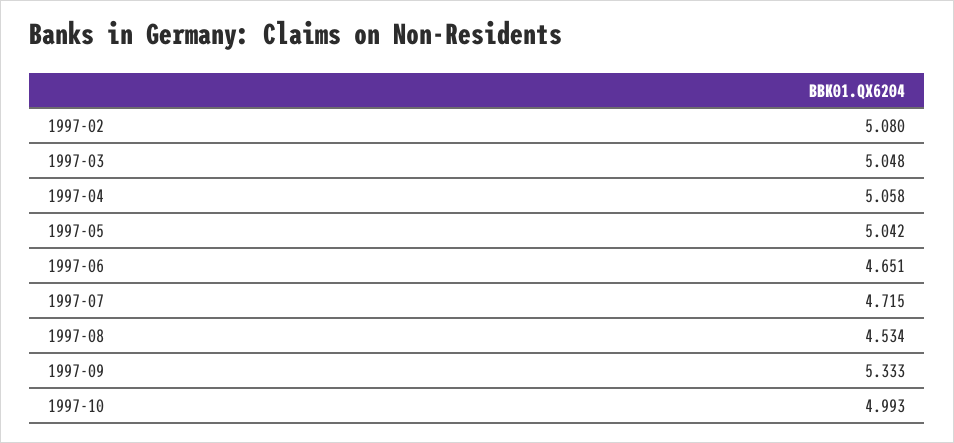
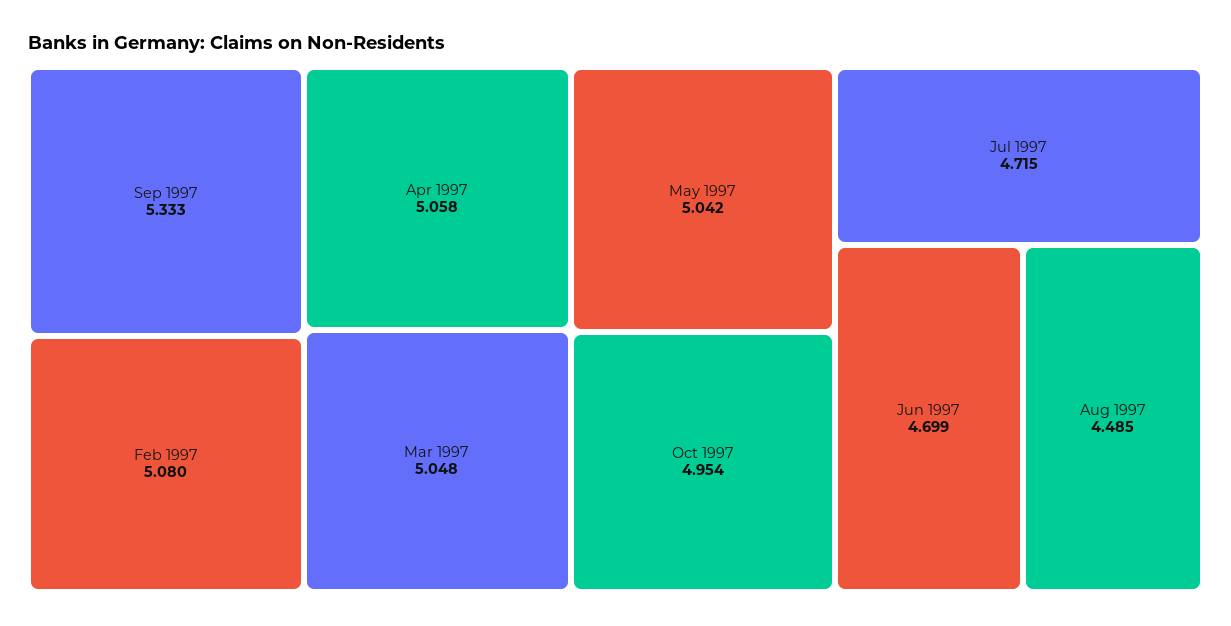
  {
    "1997-02": 5.08,
    "1997-03": 5.048,
    "1997-04": 5.058,
    "1997-05": 5.042,
-   "1997-06": 4.651,
+   "1997-06": 4.699,
    "1997-07": 4.715,
-   "1997-08": 4.534,
+   "1997-08": 4.485,
    "1997-09": 5.333,
-   "1997-10": 4.993
+   "1997-10": 4.954
  }

